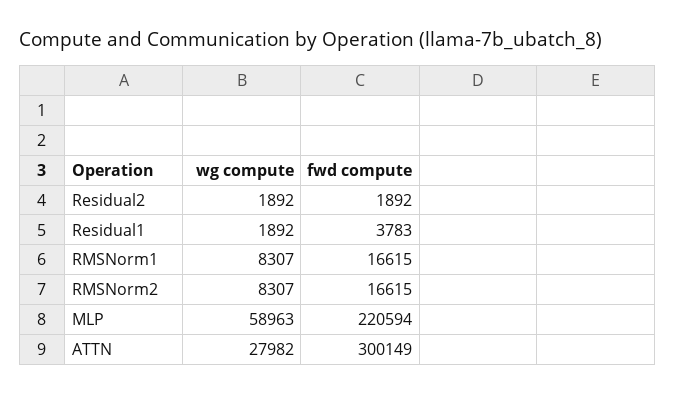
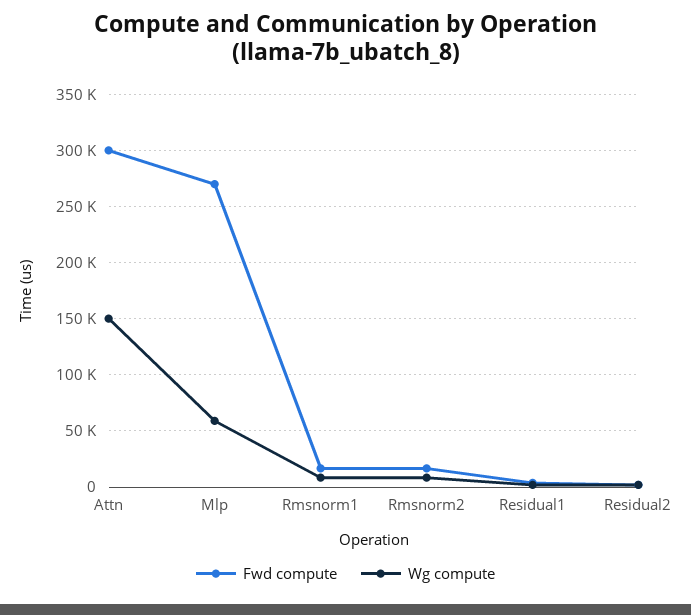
  {
    "wg compute": {
      "Residual2": 1892,
      "Residual1": 1892,
      "RMSNorm1": 8307,
      "RMSNorm2": 8307,
      "MLP": 58963,
-     "ATTN": 27982
+     "ATTN": 150000
    },
    "fwd compute": {
      "Residual2": 1892,
      "Residual1": 3783,
      "RMSNorm1": 16615,
      "RMSNorm2": 16615,
-     "MLP": 220594,
+     "MLP": 270000,
      "ATTN": 300149
    }
  }

